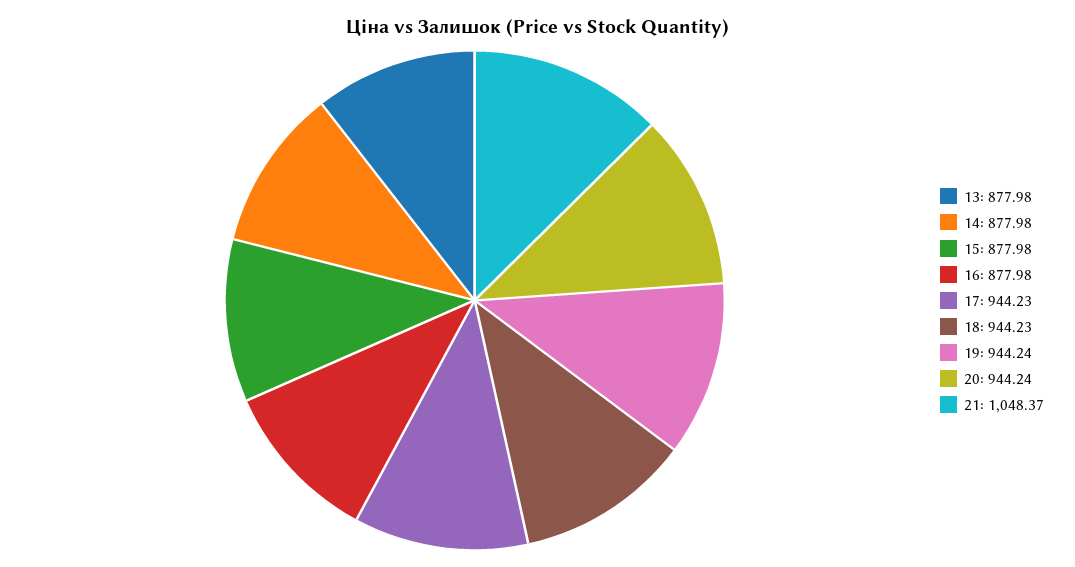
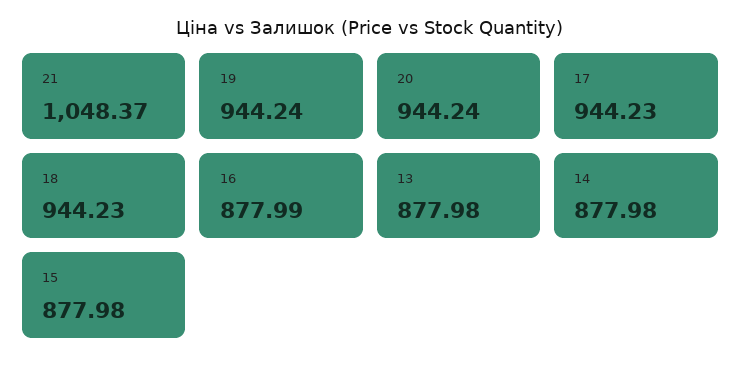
  {
    "13": 877.98,
    "14": 877.98,
    "15": 877.98,
-   "16": 877.98,
+   "16": 877.99,
    "17": 944.23,
    "18": 944.23,
    "19": 944.24,
    "20": 944.24,
    "21": 1048.37
  }

